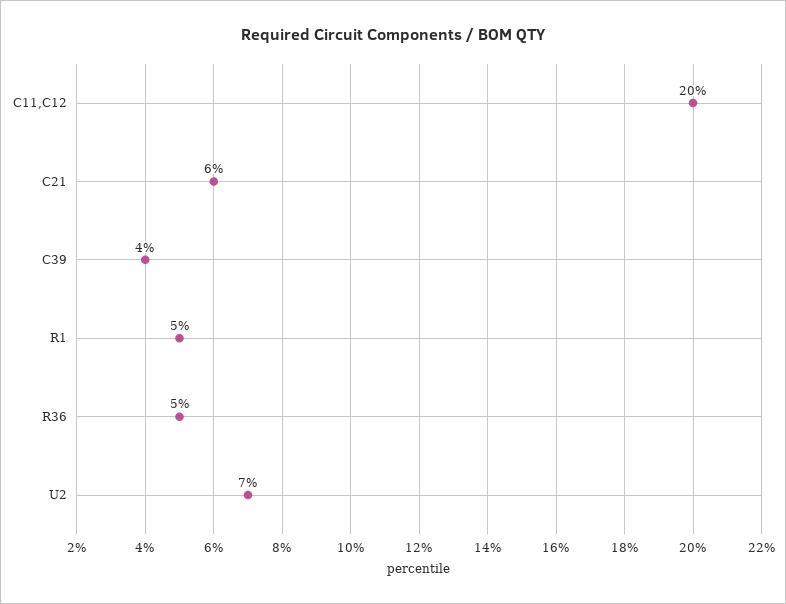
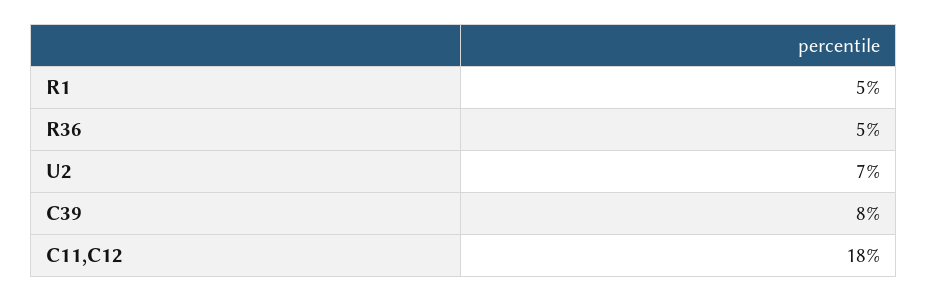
  {
-   "C11,C12": 20,
+   "C11,C12": 18,
-   "C21": 6,
-   "C39": 4,
+   "C39": 8,
    "R1": 5,
    "R36": 5,
    "U2": 7
  }

